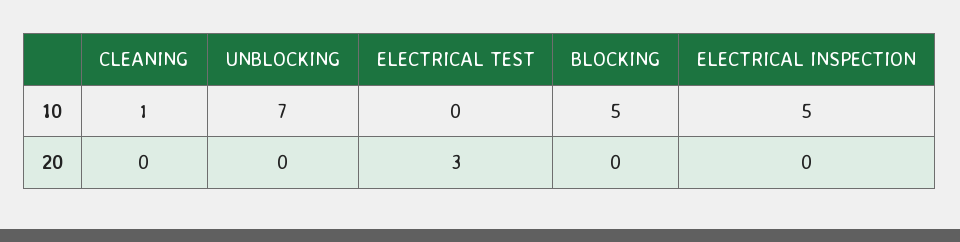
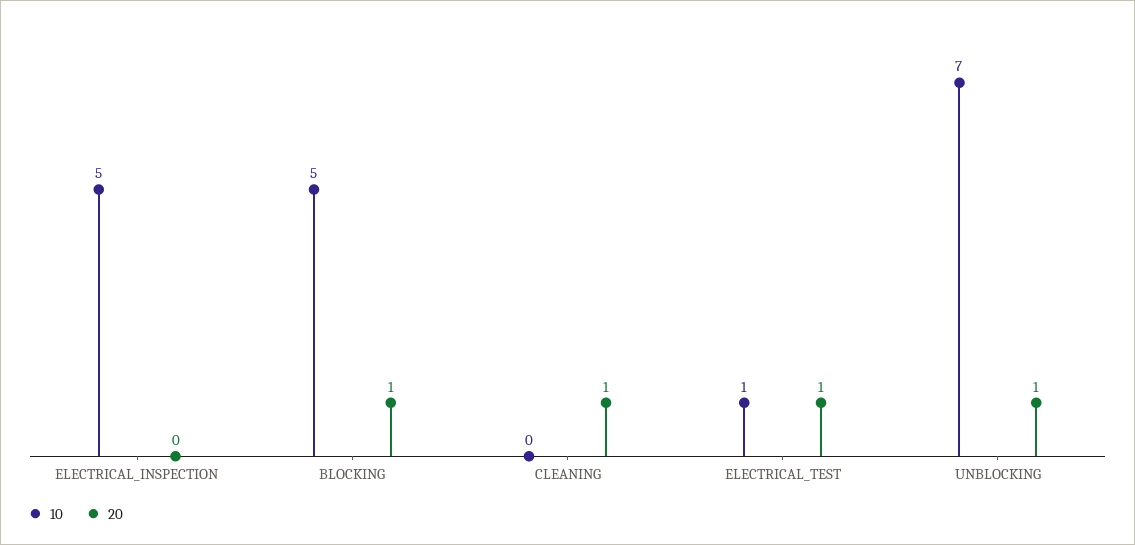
  {
    "10": {
-     "CLEANING": 1,
+     "CLEANING": 0,
      "UNBLOCKING": 7,
-     "ELECTRICAL TEST": 0,
+     "ELECTRICAL TEST": 1,
      "BLOCKING": 5,
      "ELECTRICAL INSPECTION": 5
    },
    "20": {
-     "CLEANING": 0,
+     "CLEANING": 1,
-     "UNBLOCKING": 0,
+     "UNBLOCKING": 1,
-     "ELECTRICAL TEST": 3,
+     "ELECTRICAL TEST": 1,
-     "BLOCKING": 0,
+     "BLOCKING": 1,
      "ELECTRICAL INSPECTION": 0
    }
  }

